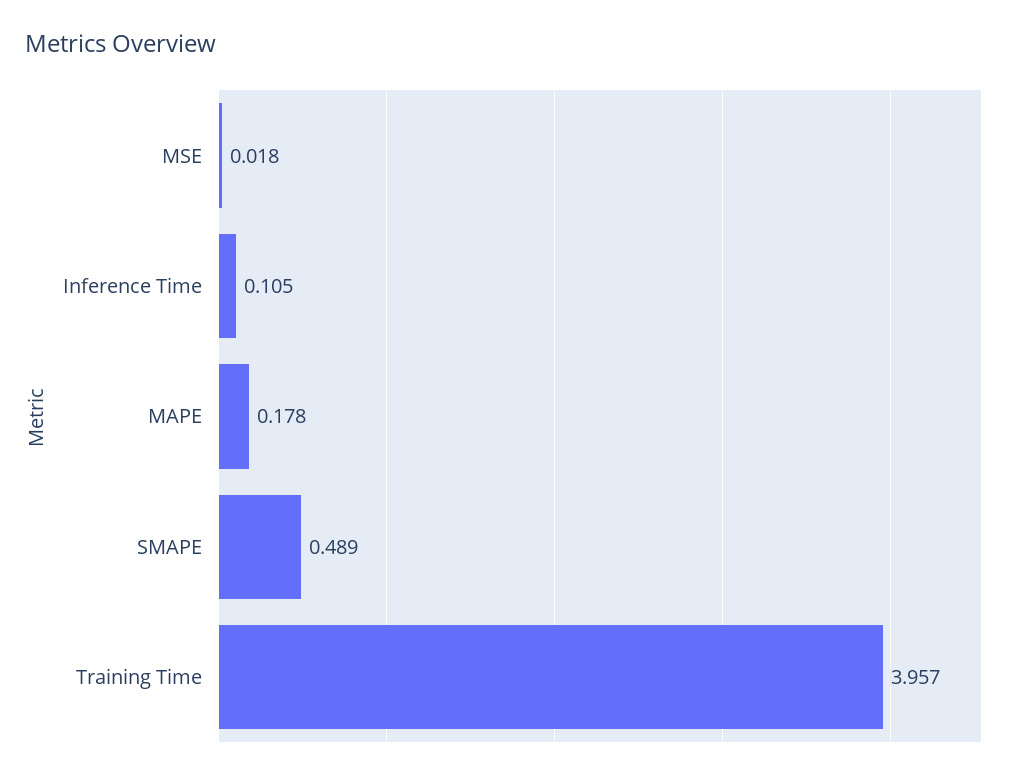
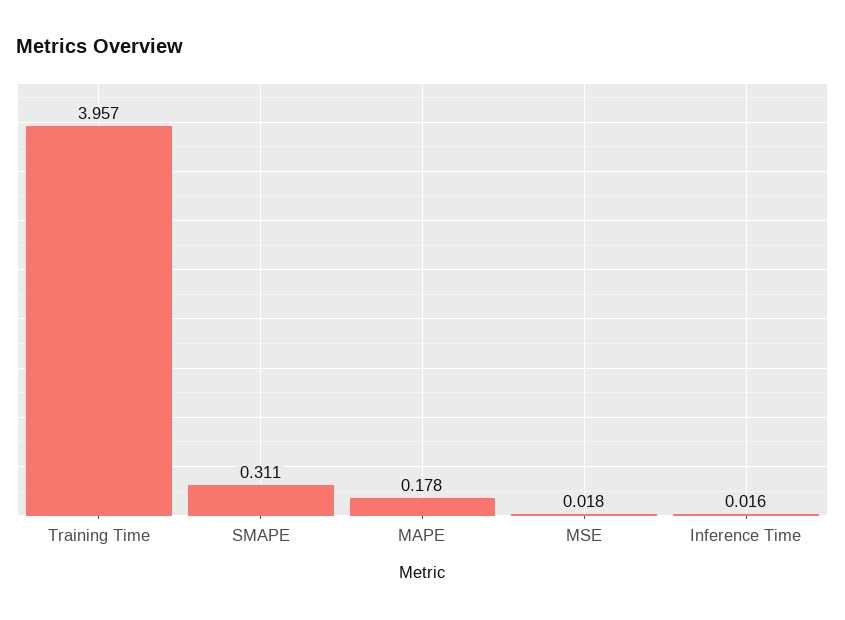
  {
    "MSE": 0.018,
-   "Inference Time": 0.105,
+   "Inference Time": 0.016,
    "MAPE": 0.178,
-   "SMAPE": 0.489,
+   "SMAPE": 0.311,
    "Training Time": 3.957
  }

